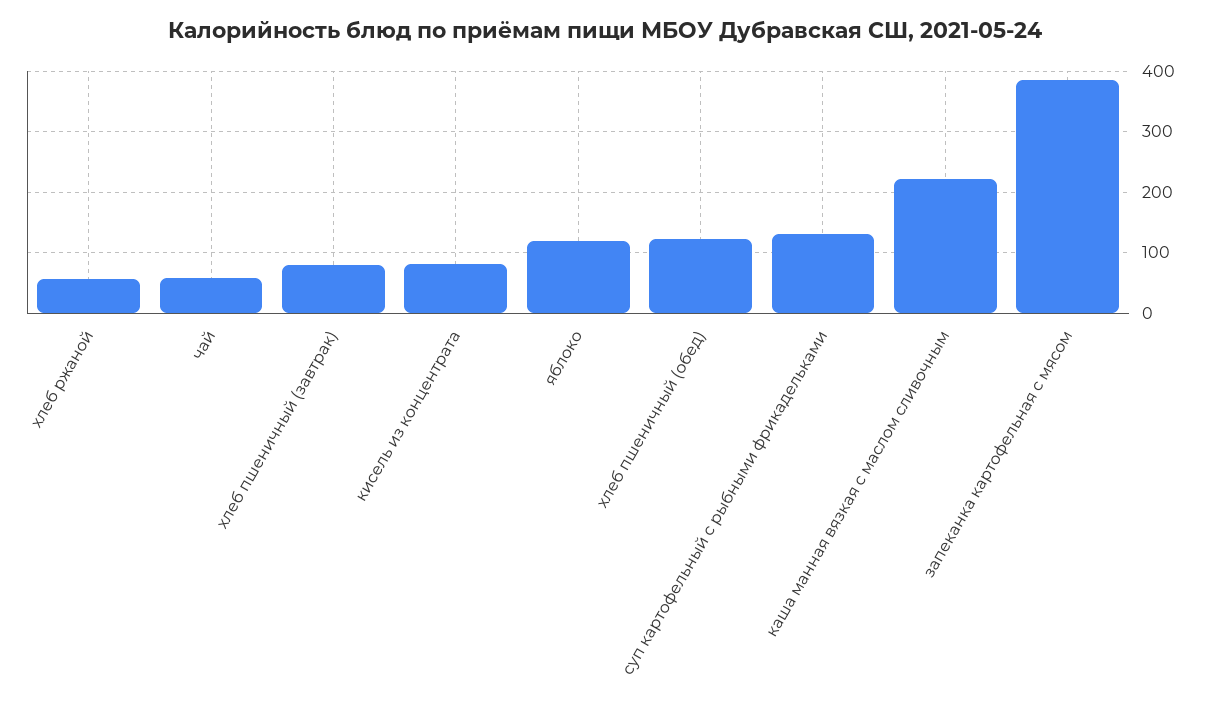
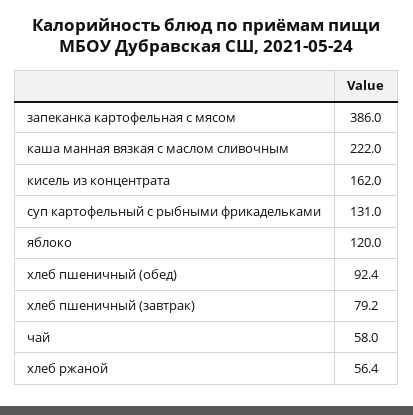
  {
    "хлеб ржаной": 56.4,
    "чай": 58,
    "хлеб пшеничный (завтрак)": 79.2,
-   "кисель из концентрата": 80,
+   "кисель из концентрата": 162,
    "яблоко": 120,
-   "хлеб пшеничный (обед)": 120,
+   "хлеб пшеничный (обед)": 92.4,
    "суп картофельный с рыбными фрикадельками": 131,
    "каша манная вязкая с маслом сливочным": 222,
    "запеканка картофельная с мясом": 386
  }

